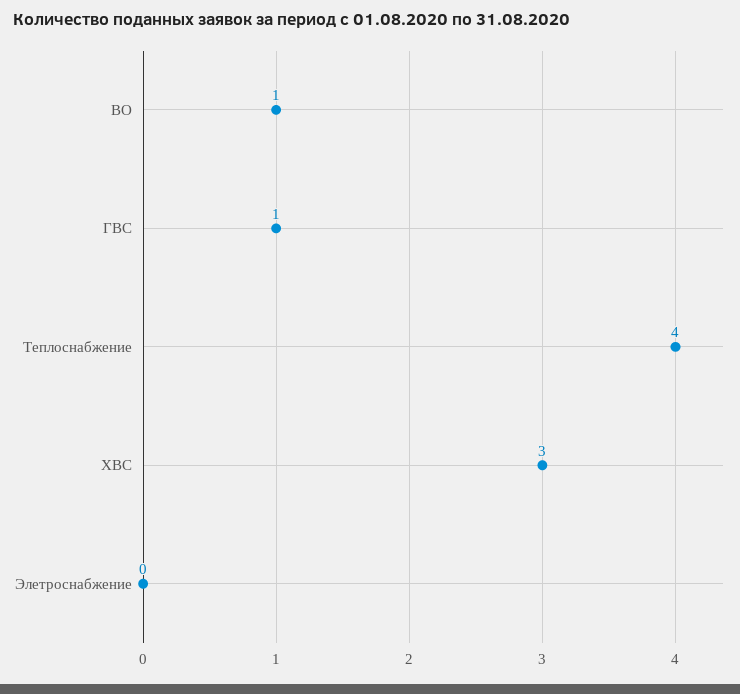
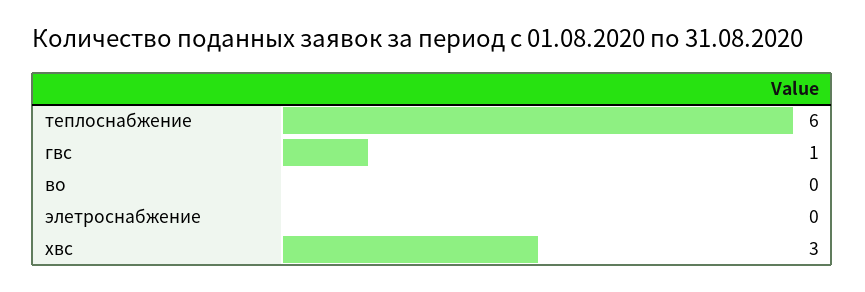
  {
-   "ВО": 1,
+   "ВО": 0,
    "ГВС": 1,
-   "Теплоснабжение": 4,
+   "Теплоснабжение": 6,
    "ХВС": 3,
    "Элетроснабжение": 0
  }

